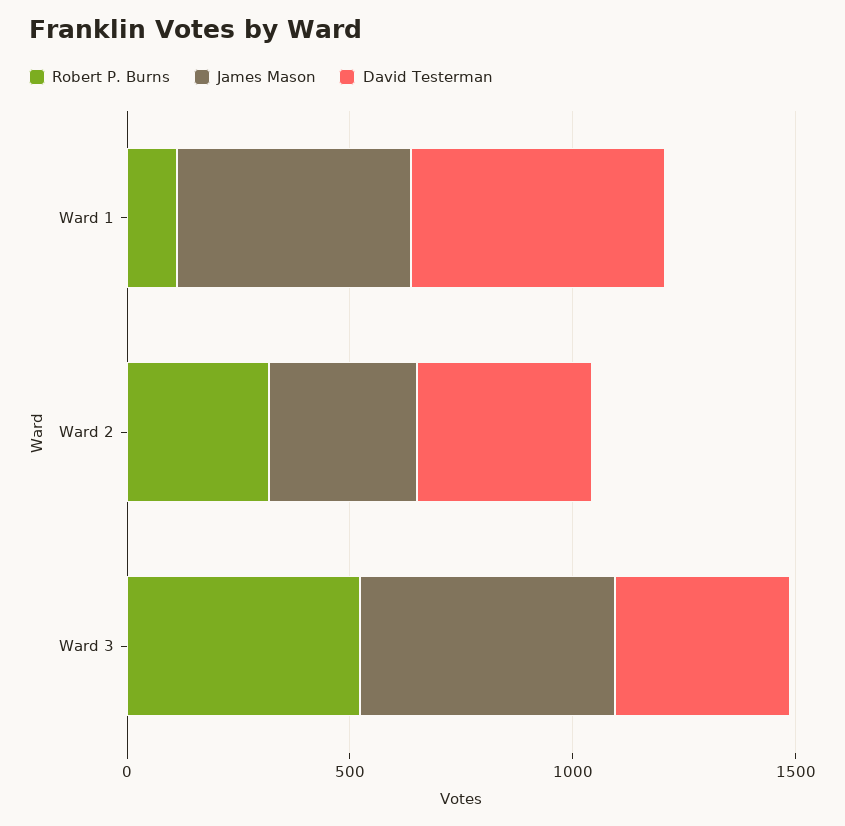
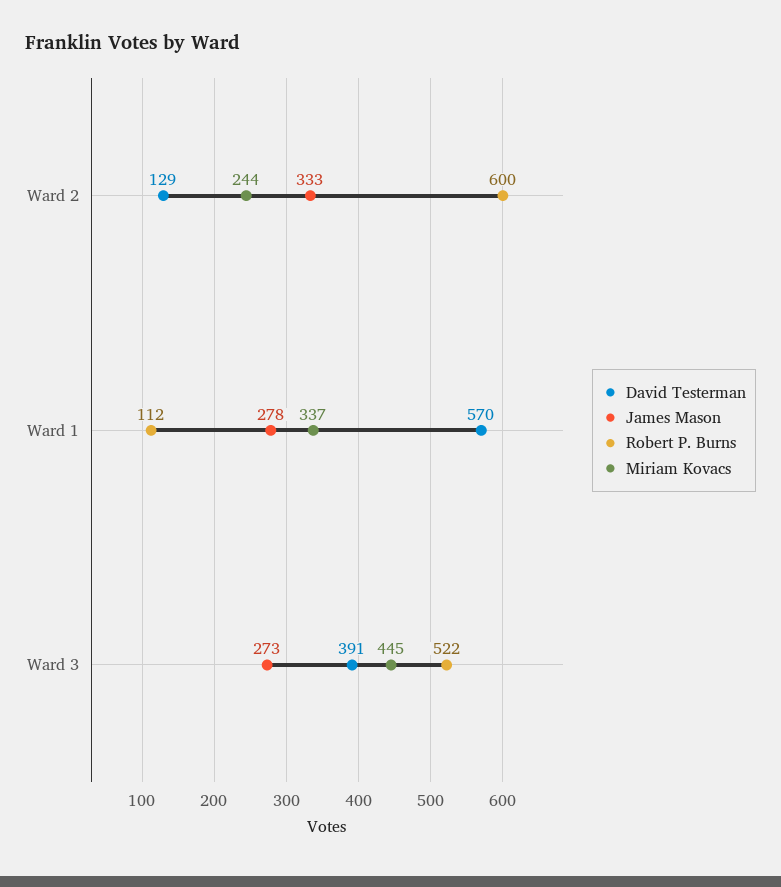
  {
    "Robert P. Burns": {
      "Ward 1": 112,
-     "Ward 2": 300,
+     "Ward 2": 600,
      "Ward 3": 522
    },
    "James Mason": {
-     "Ward 1": 500,
+     "Ward 1": 278,
      "Ward 2": 333,
-     "Ward 3": 600
+     "Ward 3": 273
    },
    "David Testerman": {
      "Ward 1": 570,
-     "Ward 2": 400,
+     "Ward 2": 129,
      "Ward 3": 391
-   }
+   },
+   "Miriam Kovacs": {
+     "Ward 2": 244,
+     "Ward 1": 337,
+     "Ward 3": 445
+   }
  }

